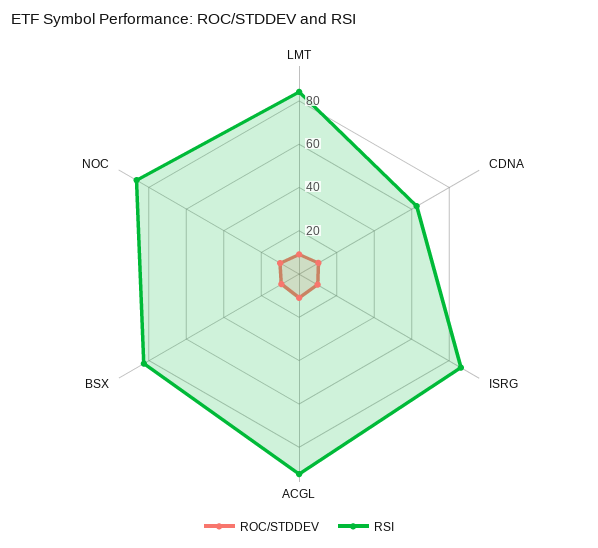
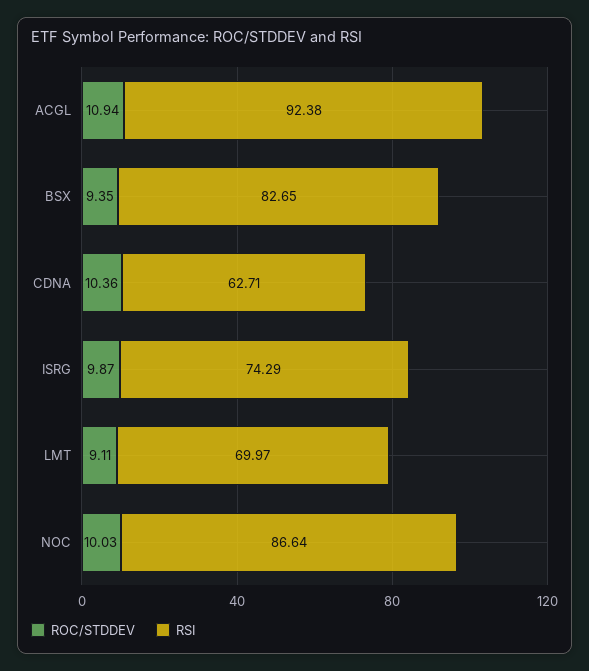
  {
    "ROC/STDDEV": {
      "LMT": 9.11,
      "CDNA": 10.36,
      "ISRG": 9.87,
      "ACGL": 10.94,
      "BSX": 9.35,
      "NOC": 10.03
    },
    "RSI": {
-     "LMT": 85,
+     "LMT": 69.97,
      "CDNA": 62.71,
-     "ISRG": 85,
+     "ISRG": 74.29,
      "ACGL": 92.38,
      "BSX": 82.65,
      "NOC": 86.64
    }
  }

